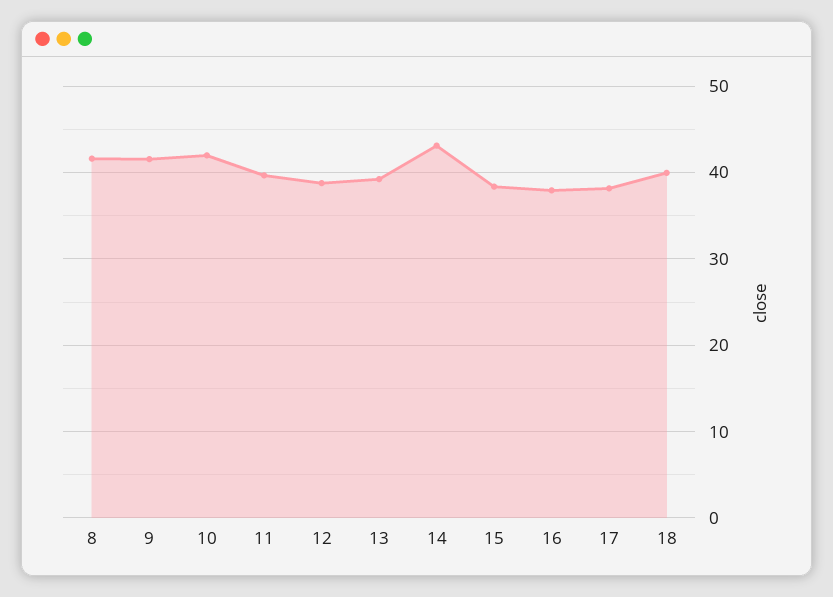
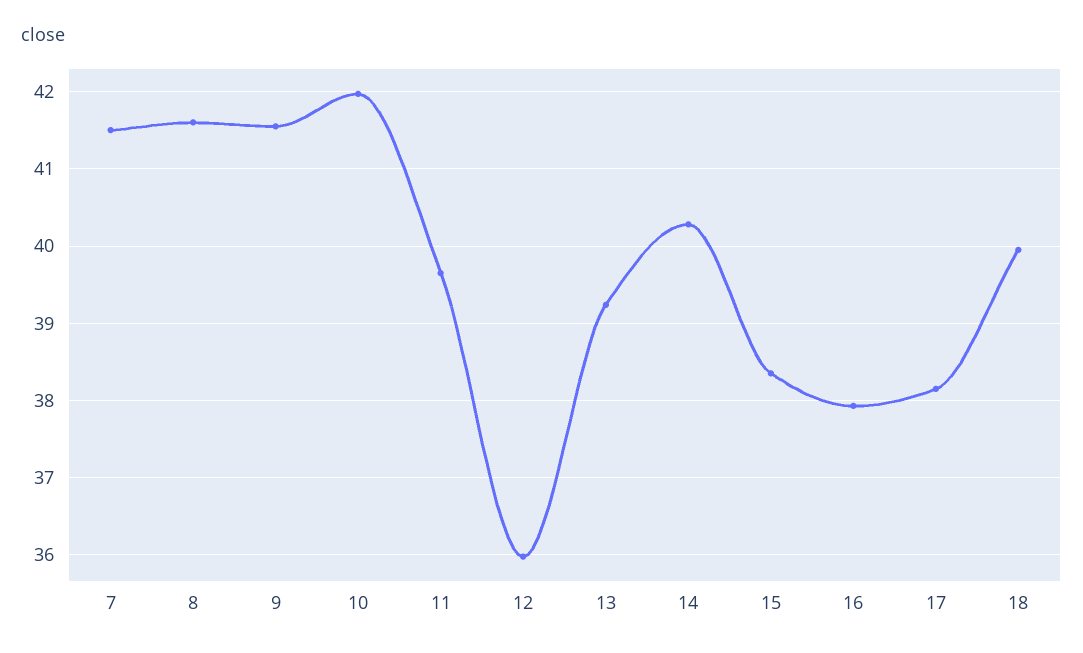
  {
    "8": 41.6,
    "9": 41.6,
    "10": 42,
    "11": 39.7,
-   "12": 39,
+   "12": 36,
    "13": 39.2,
-   "14": 43,
+   "14": 40.3,
    "15": 38.4,
    "16": 37.9,
    "17": 38.2,
-   "18": 40
+   "18": 40,
+   "7": 41.5
  }

